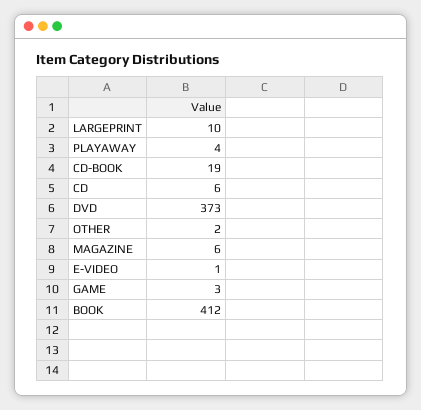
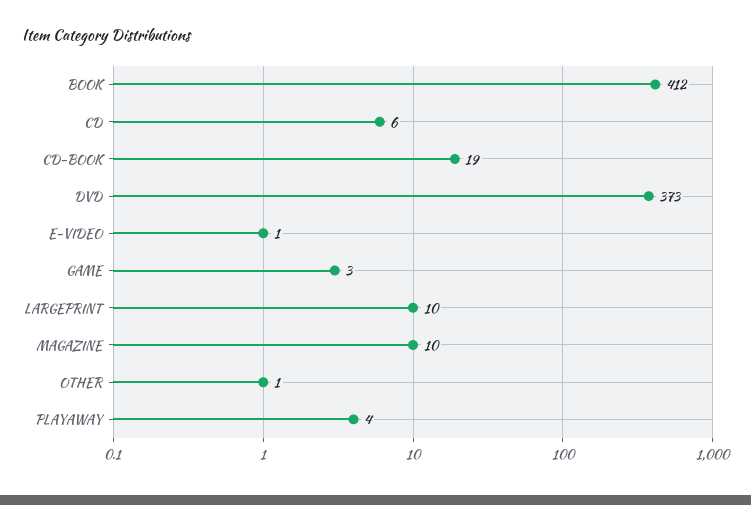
  {
    "LARGEPRINT": 10,
    "PLAYAWAY": 4,
    "CD-BOOK": 19,
    "CD": 6,
    "DVD": 373,
-   "OTHER": 2,
+   "OTHER": 1,
-   "MAGAZINE": 6,
+   "MAGAZINE": 10,
    "E-VIDEO": 1,
    "GAME": 3,
    "BOOK": 412
  }

